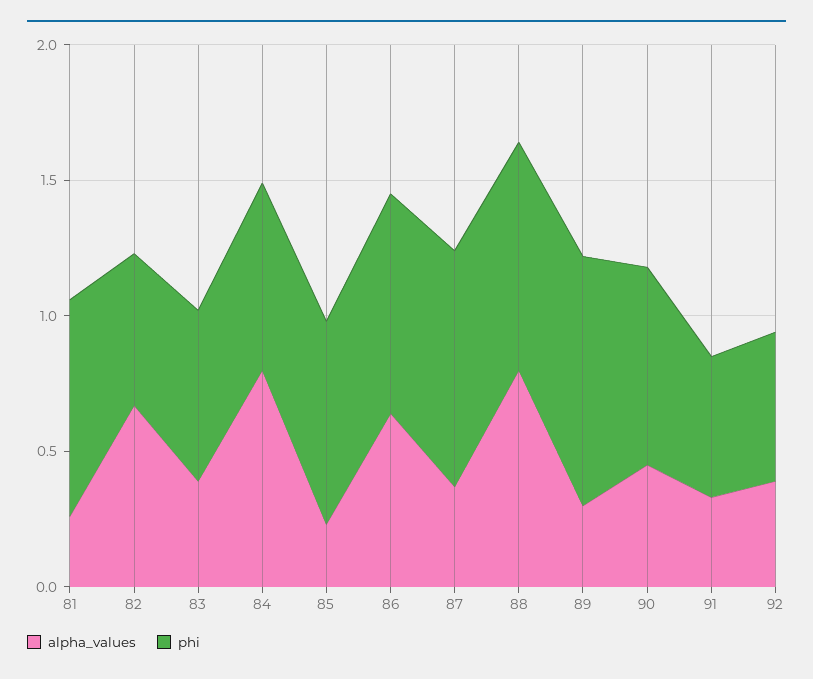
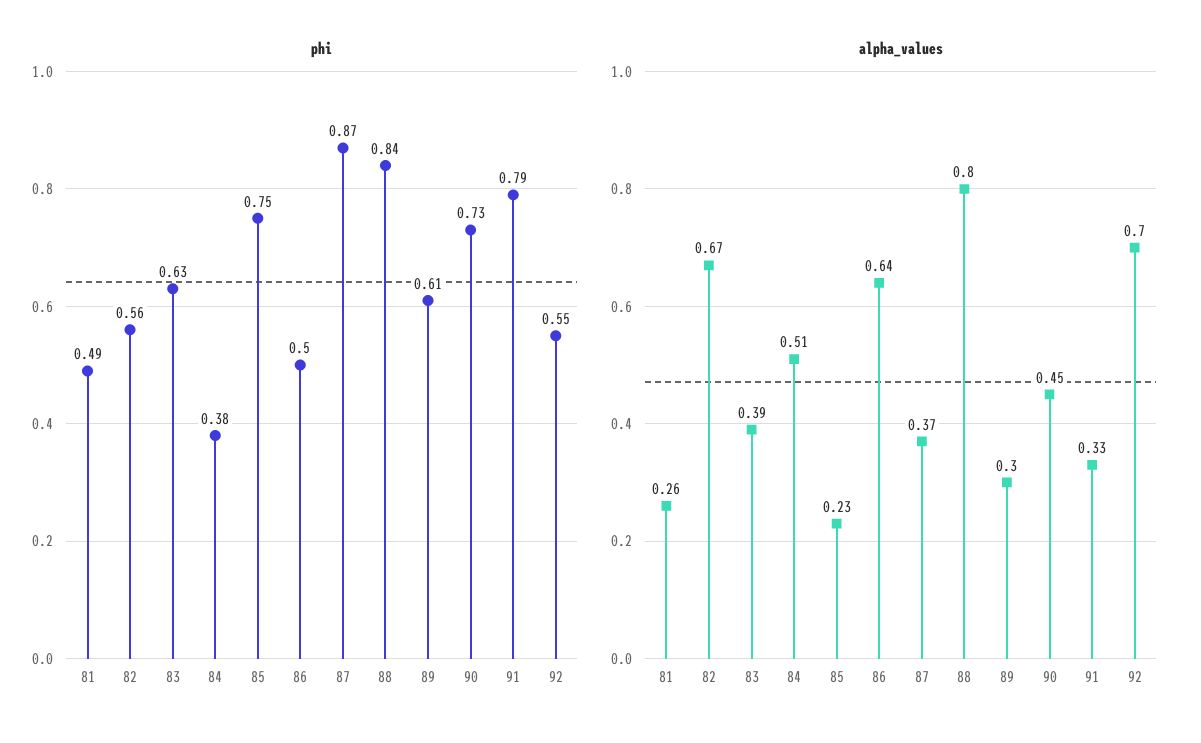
  {
    "alpha_values": {
      "81": 0.26,
      "82": 0.67,
      "83": 0.39,
-     "84": 0.8,
+     "84": 0.51,
      "85": 0.23,
      "86": 0.64,
      "87": 0.37,
      "88": 0.8,
      "89": 0.3,
      "90": 0.45,
      "91": 0.33,
-     "92": 0.4
+     "92": 0.7
    },
    "phi": {
-     "81": 0.8,
+     "81": 0.49,
      "82": 0.56,
      "83": 0.63,
-     "84": 0.7,
+     "84": 0.38,
      "85": 0.75,
-     "86": 0.8,
+     "86": 0.5,
      "87": 0.87,
      "88": 0.84,
-     "89": 0.9,
+     "89": 0.61,
      "90": 0.73,
-     "91": 0.5,
+     "91": 0.79,
      "92": 0.55
    }
  }

